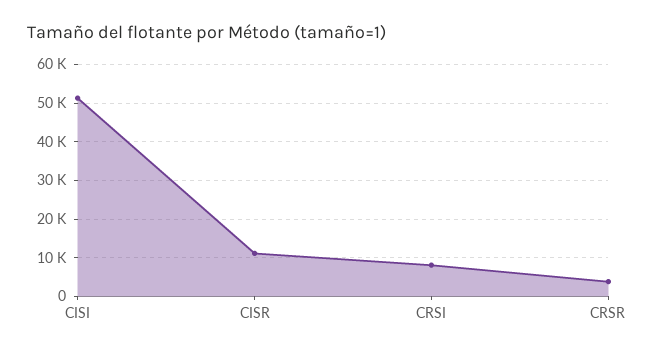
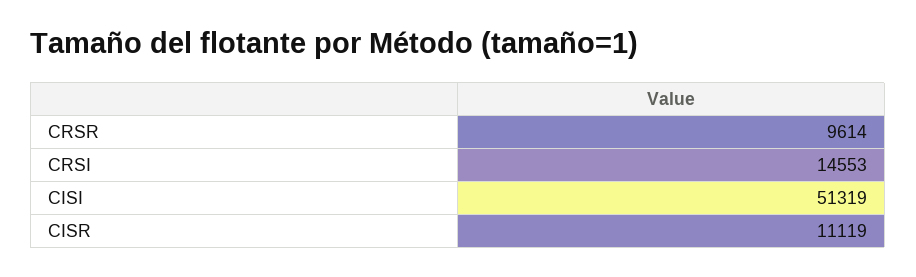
  {
    "CISI": 51319,
    "CISR": 11119,
-   "CRSI": 8000,
+   "CRSI": 14553,
-   "CRSR": 4000
+   "CRSR": 9614
  }

